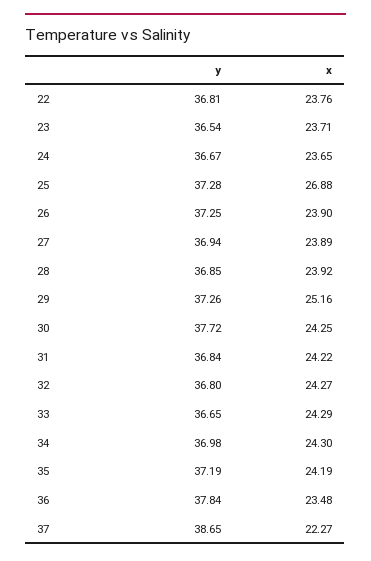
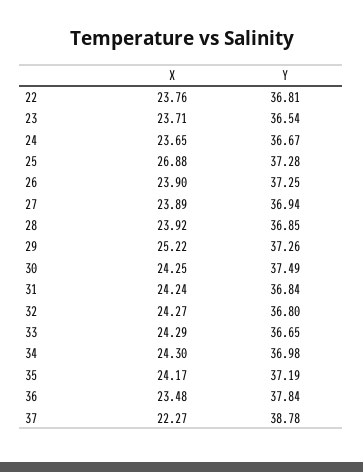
  {
    "y": {
      "22": 36.81,
      "23": 36.54,
      "24": 36.67,
      "25": 37.28,
      "26": 37.25,
      "27": 36.94,
      "28": 36.85,
      "29": 37.26,
-     "30": 37.72,
+     "30": 37.49,
      "31": 36.84,
      "32": 36.8,
      "33": 36.65,
      "34": 36.98,
      "35": 37.19,
      "36": 37.84,
-     "37": 38.65
+     "37": 38.78
    },
    "x": {
      "22": 23.76,
      "23": 23.71,
      "24": 23.65,
      "25": 26.88,
      "26": 23.9,
      "27": 23.89,
      "28": 23.92,
-     "29": 25.16,
+     "29": 25.22,
      "30": 24.25,
-     "31": 24.22,
+     "31": 24.24,
      "32": 24.27,
      "33": 24.29,
      "34": 24.3,
-     "35": 24.19,
+     "35": 24.17,
      "36": 23.48,
      "37": 22.27
    }
  }

